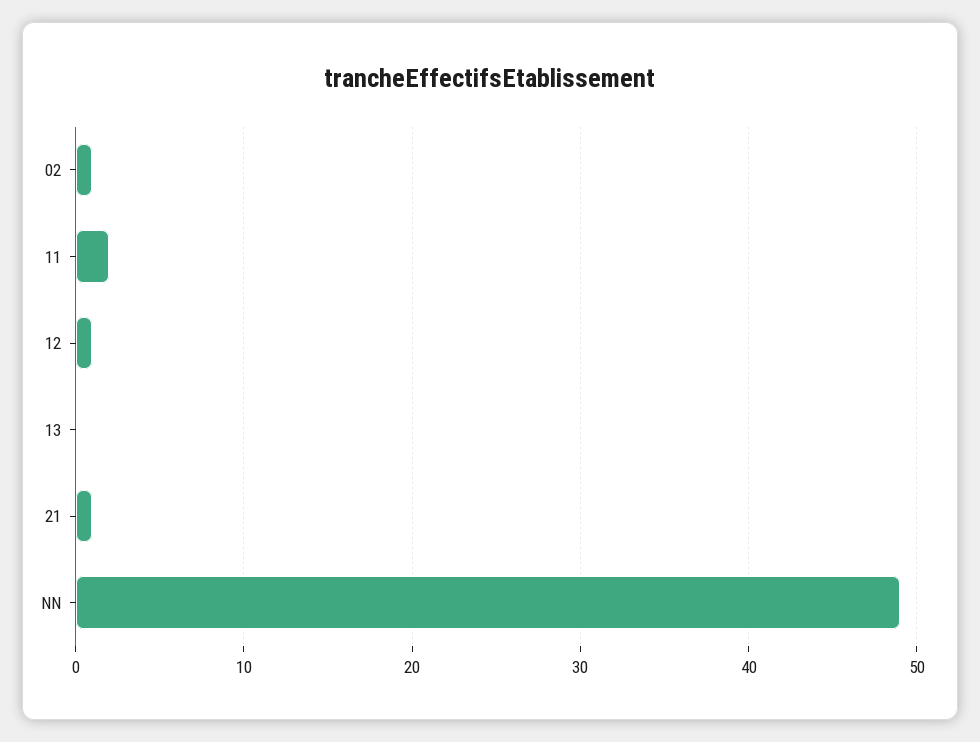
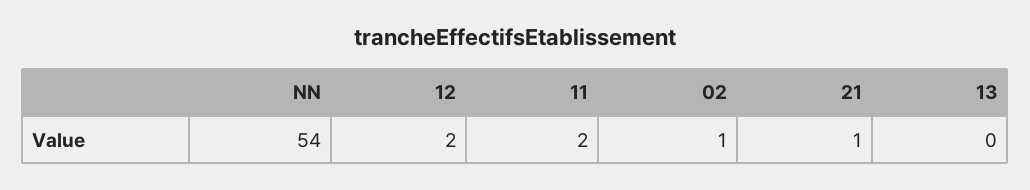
  {
    "02": 1,
    "11": 2,
-   "12": 1,
+   "12": 2,
    "13": 0,
    "21": 1,
-   "NN": 49
+   "NN": 54
  }

